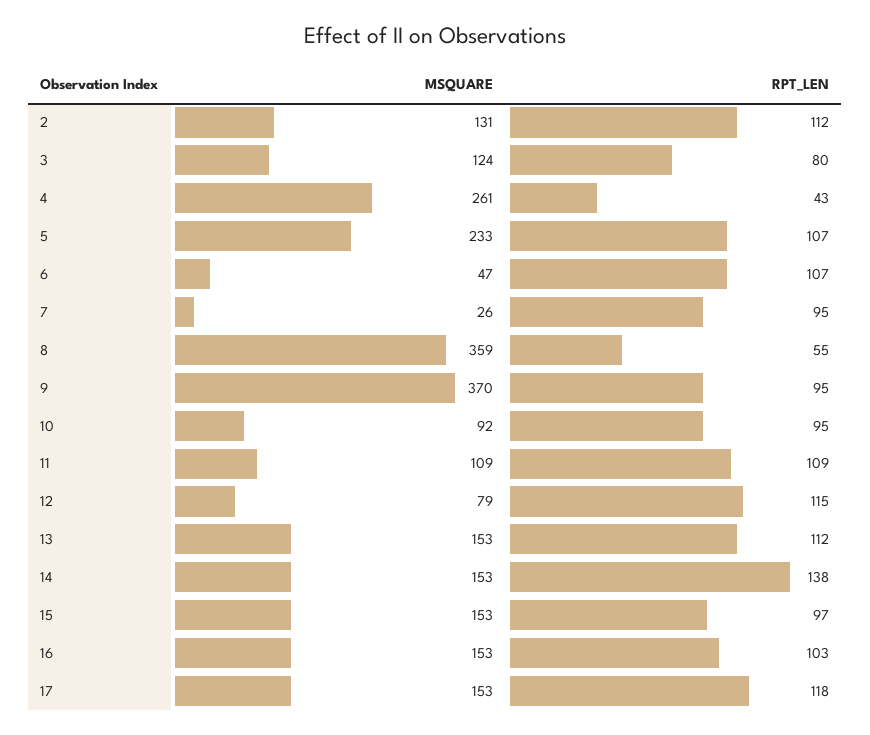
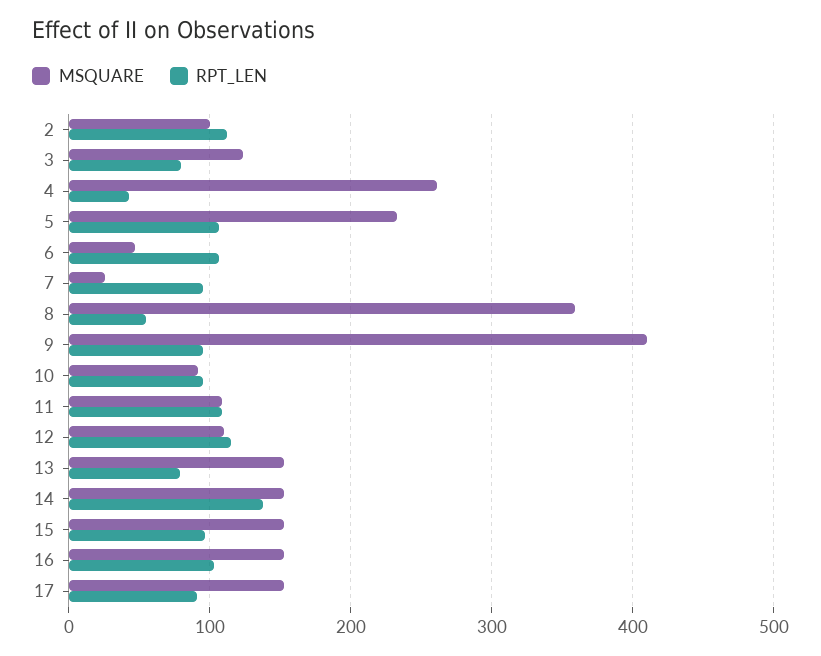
  {
    "MSQUARE": {
-     "2": 131,
+     "2": 100,
      "3": 124,
      "4": 261,
      "5": 233,
      "6": 47,
      "7": 26,
      "8": 359,
-     "9": 370,
+     "9": 410,
      "10": 92,
      "11": 109,
-     "12": 79,
+     "12": 110,
      "13": 153,
      "14": 153,
      "15": 153,
      "16": 153,
      "17": 153
    },
    "RPT_LEN": {
      "2": 112,
      "3": 80,
      "4": 43,
      "5": 107,
      "6": 107,
      "7": 95,
      "8": 55,
      "9": 95,
      "10": 95,
      "11": 109,
      "12": 115,
-     "13": 112,
+     "13": 80,
      "14": 138,
      "15": 97,
      "16": 103,
-     "17": 118
+     "17": 90
    }
  }

